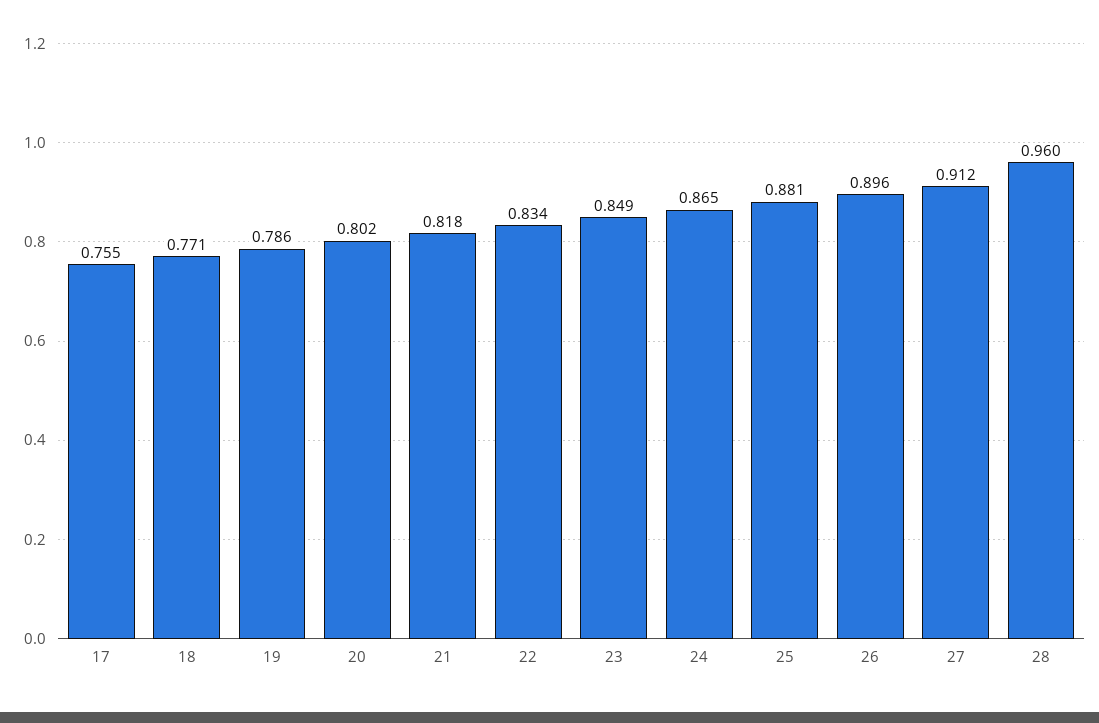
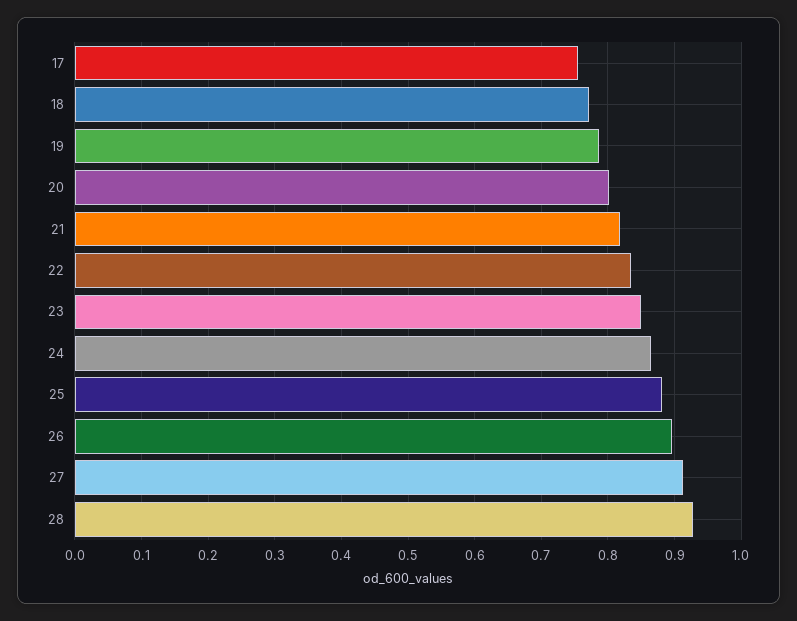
  {
    "17": 0.755,
    "18": 0.771,
    "19": 0.786,
    "20": 0.802,
    "21": 0.818,
    "22": 0.834,
    "23": 0.849,
    "24": 0.865,
    "25": 0.881,
    "26": 0.896,
    "27": 0.912,
-   "28": 0.96
+   "28": 0.93
  }

